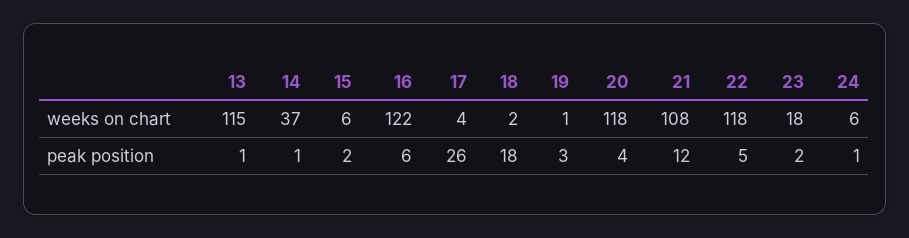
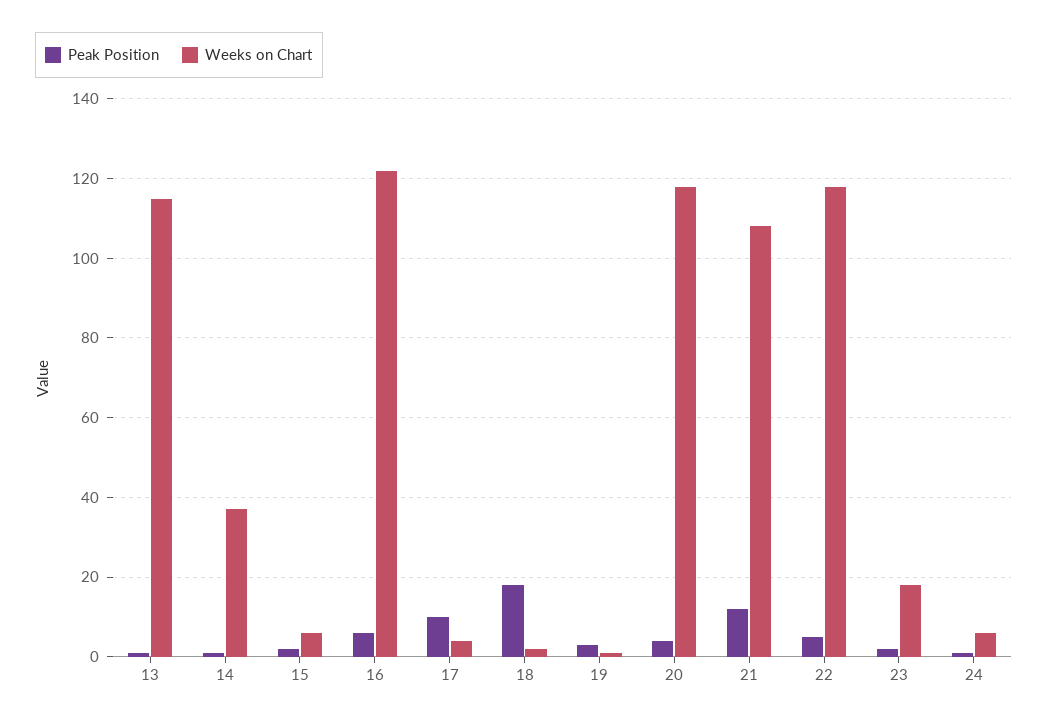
  {
    "weeks on chart": {
      "13": 115,
      "14": 37,
      "15": 6,
      "16": 122,
      "17": 4,
      "18": 2,
      "19": 1,
      "20": 118,
      "21": 108,
      "22": 118,
      "23": 18,
      "24": 6
    },
    "peak position": {
      "13": 1,
      "14": 1,
      "15": 2,
      "16": 6,
-     "17": 26,
+     "17": 10,
      "18": 18,
      "19": 3,
      "20": 4,
      "21": 12,
      "22": 5,
      "23": 2,
      "24": 1
    }
  }

